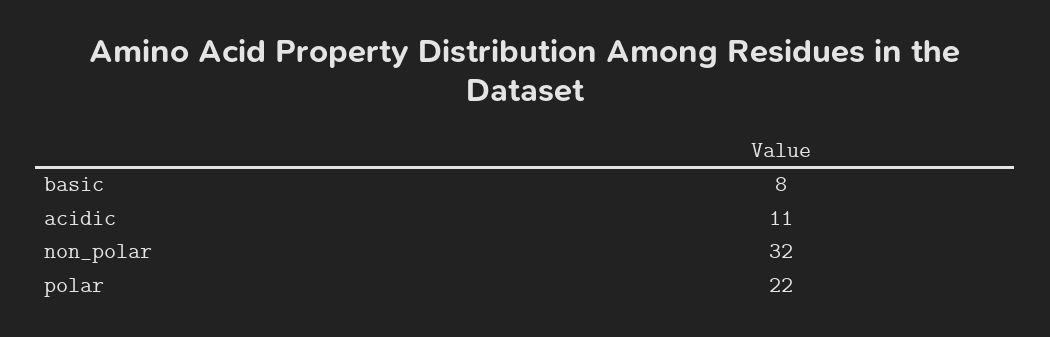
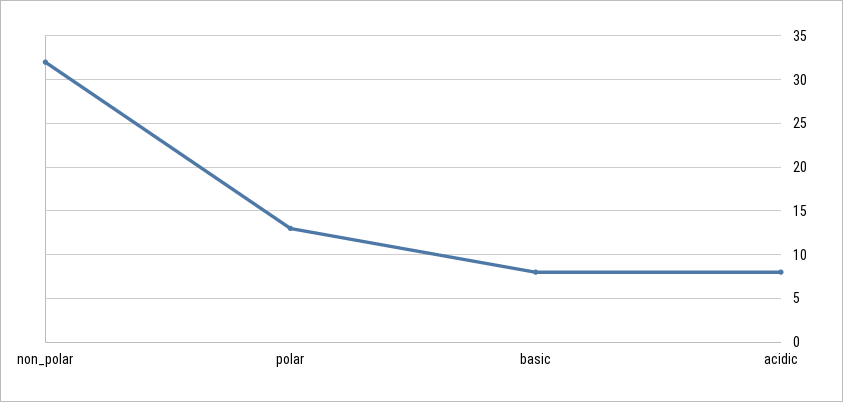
  {
    "basic": 8,
-   "acidic": 11,
+   "acidic": 8,
    "non_polar": 32,
-   "polar": 22
+   "polar": 13
  }

